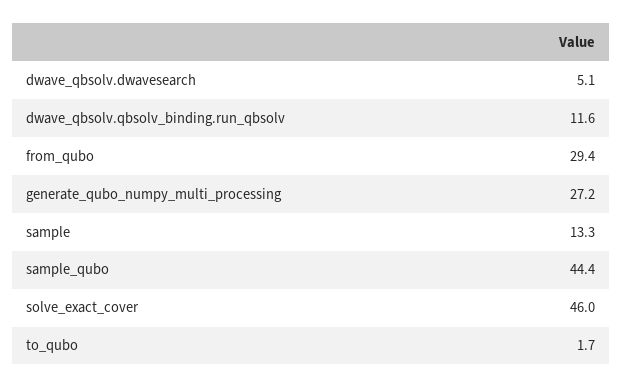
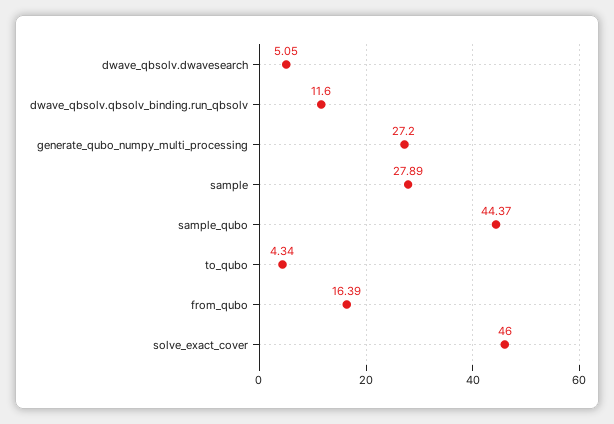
  {
    "dwave_qbsolv.dwavesearch": 5.05,
    "dwave_qbsolv.qbsolv_binding.run_qbsolv": 11.6,
-   "from_qubo": 29.4,
+   "from_qubo": 16.39,
    "generate_qubo_numpy_multi_processing": 27.2,
-   "sample": 13.3,
+   "sample": 27.89,
    "sample_qubo": 44.37,
    "solve_exact_cover": 46,
-   "to_qubo": 1.7
+   "to_qubo": 4.34
  }

